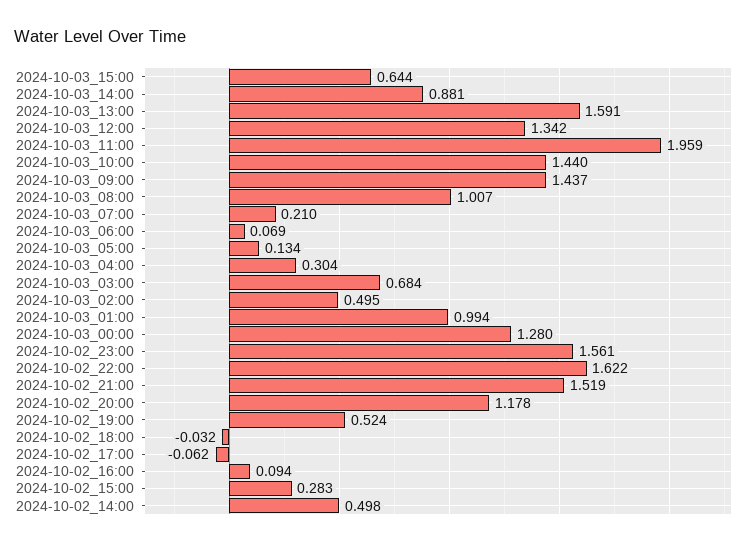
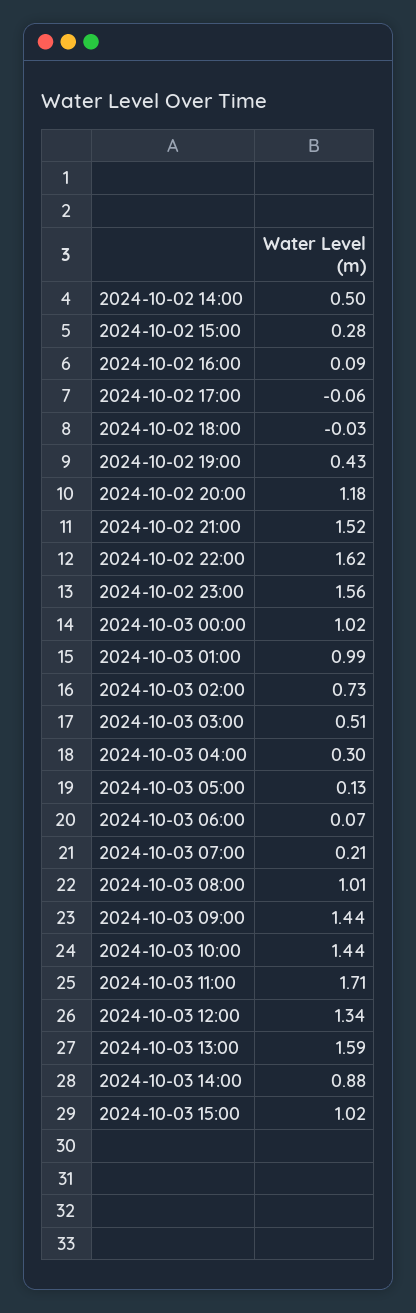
  {
-   "2024-10-03_15:00": 0.644,
+   "2024-10-03_15:00": 1.02,
    "2024-10-03_14:00": 0.881,
    "2024-10-03_13:00": 1.591,
    "2024-10-03_12:00": 1.342,
-   "2024-10-03_11:00": 1.959,
+   "2024-10-03_11:00": 1.71,
    "2024-10-03_10:00": 1.44,
    "2024-10-03_09:00": 1.437,
    "2024-10-03_08:00": 1.007,
    "2024-10-03_07:00": 0.21,
    "2024-10-03_06:00": 0.069,
    "2024-10-03_05:00": 0.134,
    "2024-10-03_04:00": 0.304,
-   "2024-10-03_03:00": 0.684,
+   "2024-10-03_03:00": 0.51,
-   "2024-10-03_02:00": 0.495,
+   "2024-10-03_02:00": 0.73,
    "2024-10-03_01:00": 0.994,
-   "2024-10-03_00:00": 1.28,
+   "2024-10-03_00:00": 1.02,
    "2024-10-02_23:00": 1.561,
    "2024-10-02_22:00": 1.622,
    "2024-10-02_21:00": 1.519,
    "2024-10-02_20:00": 1.178,
-   "2024-10-02_19:00": 0.524,
+   "2024-10-02_19:00": 0.43,
    "2024-10-02_18:00": -0.032,
    "2024-10-02_17:00": -0.062,
    "2024-10-02_16:00": 0.094,
    "2024-10-02_15:00": 0.283,
    "2024-10-02_14:00": 0.498
  }

